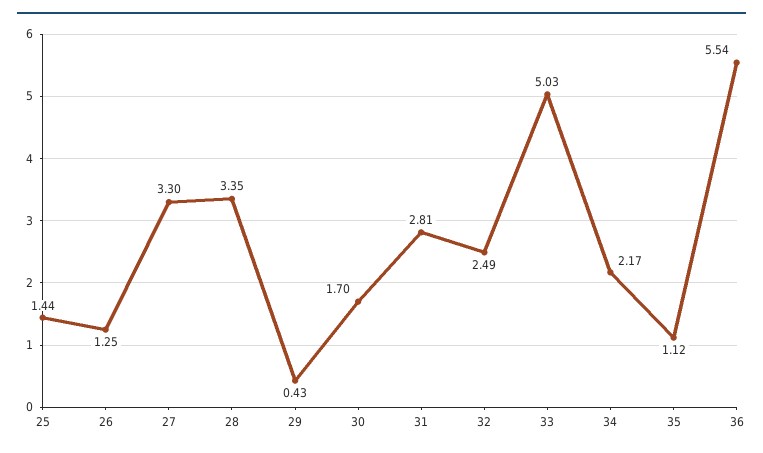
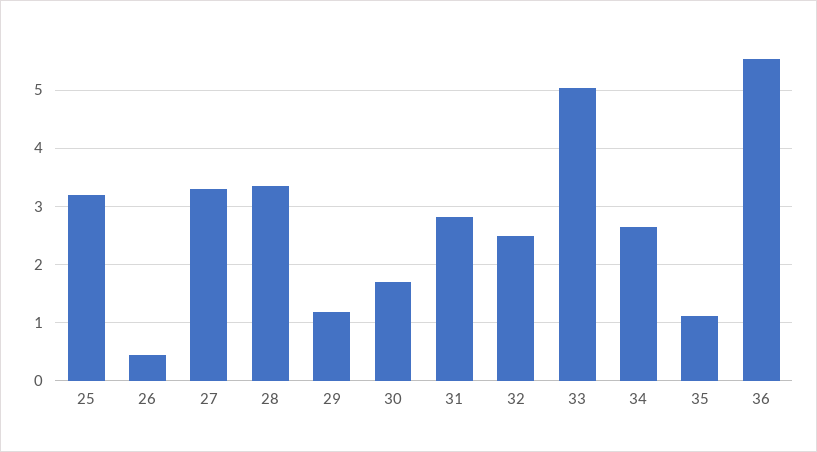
  {
-   "25": 1.44,
+   "25": 3.2,
-   "26": 1.25,
+   "26": 0.4,
    "27": 3.3,
    "28": 3.35,
-   "29": 0.43,
+   "29": 1.2,
    "30": 1.7,
    "31": 2.81,
    "32": 2.49,
    "33": 5.03,
-   "34": 2.17,
+   "34": 2.6,
    "35": 1.12,
    "36": 5.54
  }

